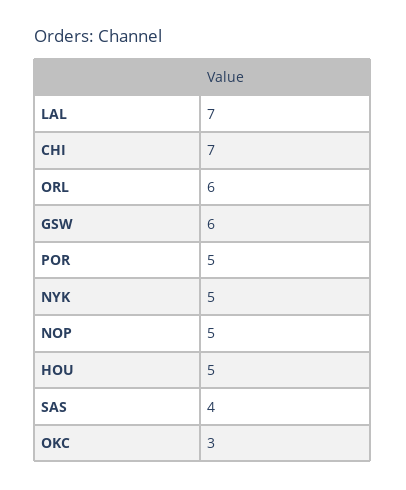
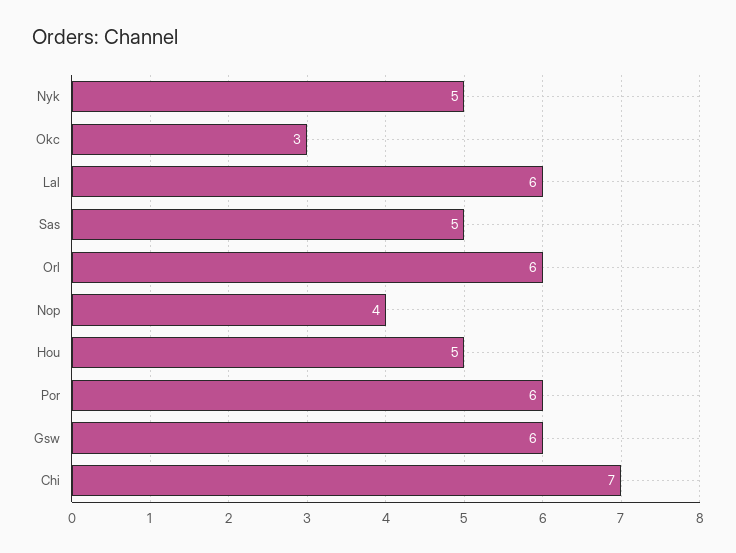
  {
-   "LAL": 7,
+   "LAL": 6,
    "CHI": 7,
    "ORL": 6,
    "GSW": 6,
-   "POR": 5,
+   "POR": 6,
    "NYK": 5,
-   "NOP": 5,
+   "NOP": 4,
    "HOU": 5,
-   "SAS": 4,
+   "SAS": 5,
    "OKC": 3
  }

